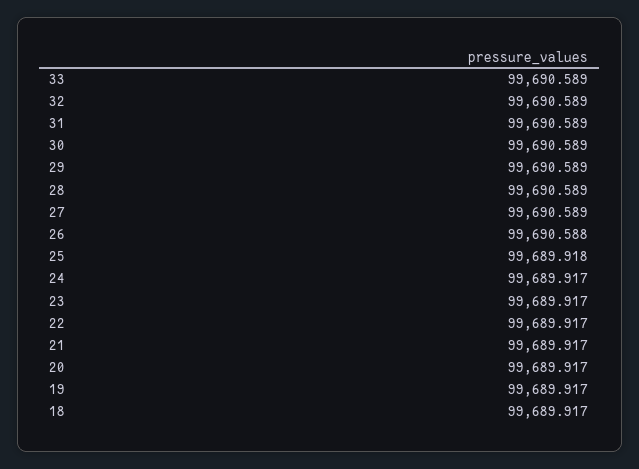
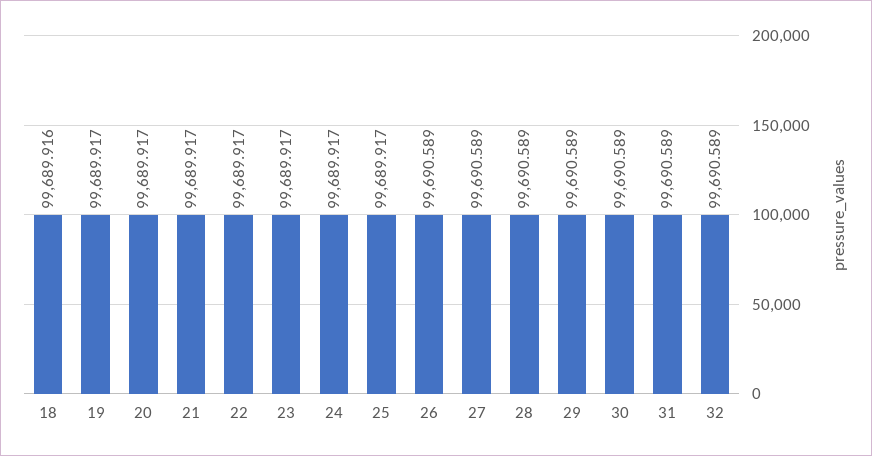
  {
-   "33": 99690.589,
    "32": 99690.589,
    "31": 99690.589,
    "30": 99690.589,
    "29": 99690.589,
    "28": 99690.589,
    "27": 99690.589,
-   "26": 99690.588,
+   "26": 99690.589,
-   "25": 99689.918,
+   "25": 99689.917,
    "24": 99689.917,
    "23": 99689.917,
    "22": 99689.917,
    "21": 99689.917,
    "20": 99689.917,
    "19": 99689.917,
-   "18": 99689.917
+   "18": 99689.916
  }

